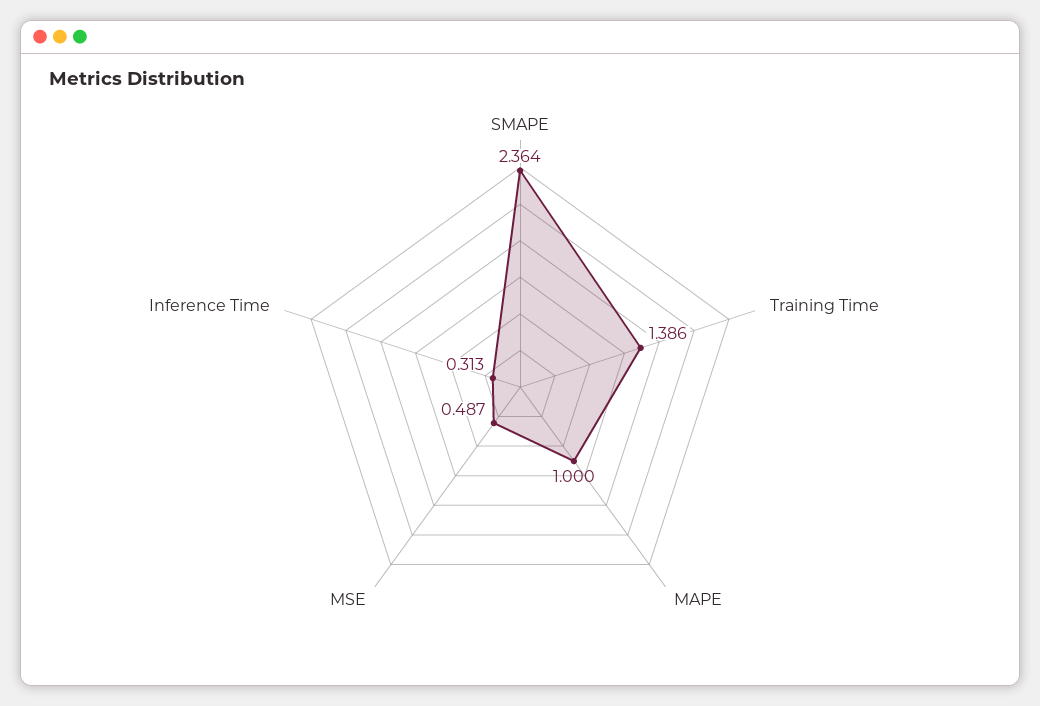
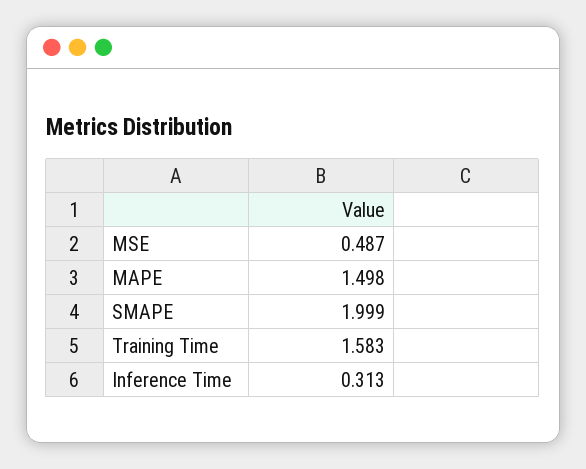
  {
-   "SMAPE": 2.364,
+   "SMAPE": 1.999,
-   "Training Time": 1.386,
+   "Training Time": 1.583,
-   "MAPE": 1,
+   "MAPE": 1.498,
    "MSE": 0.487,
    "Inference Time": 0.313
  }

